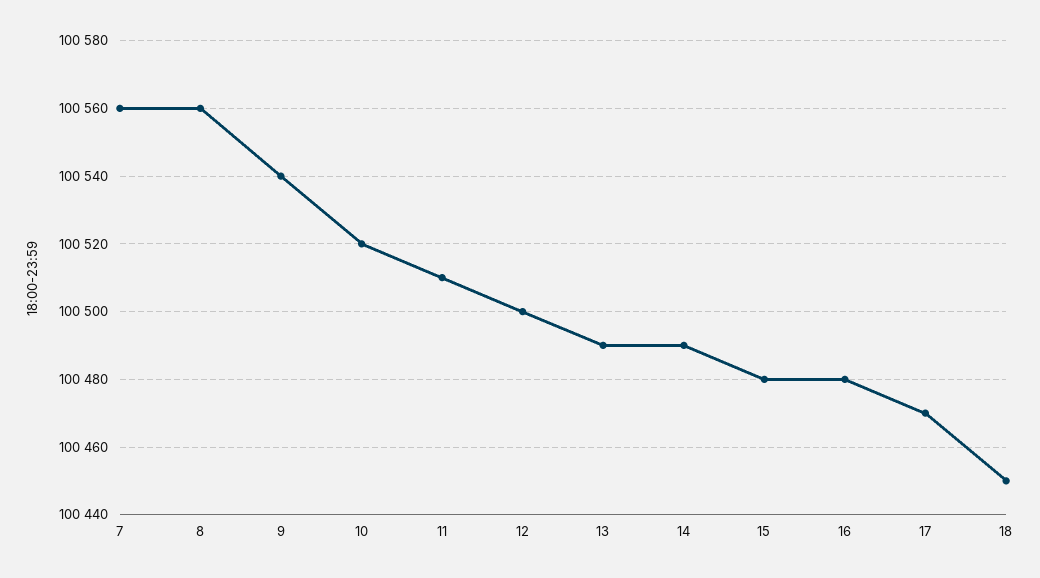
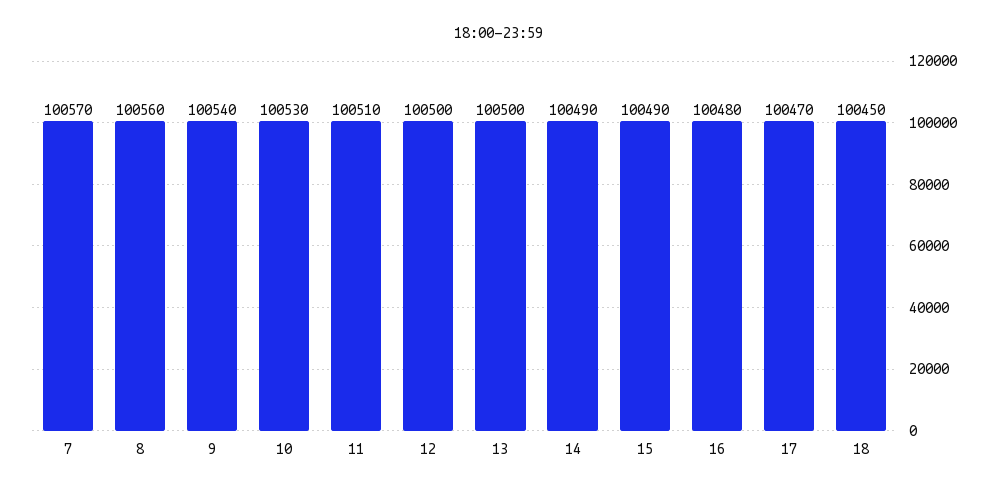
  {
-   "7": 100560,
+   "7": 100570,
    "8": 100560,
    "9": 100540,
-   "10": 100520,
+   "10": 100530,
    "11": 100510,
    "12": 100500,
-   "13": 100490,
+   "13": 100500,
    "14": 100490,
-   "15": 100480,
+   "15": 100490,
    "16": 100480,
    "17": 100470,
    "18": 100450
  }

